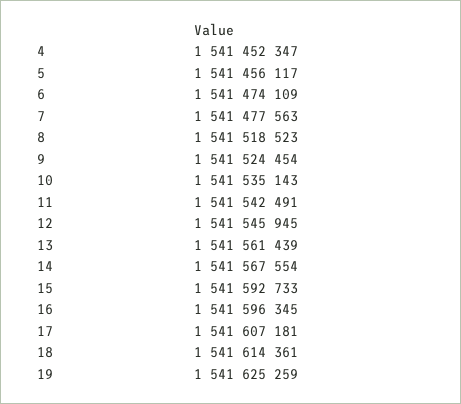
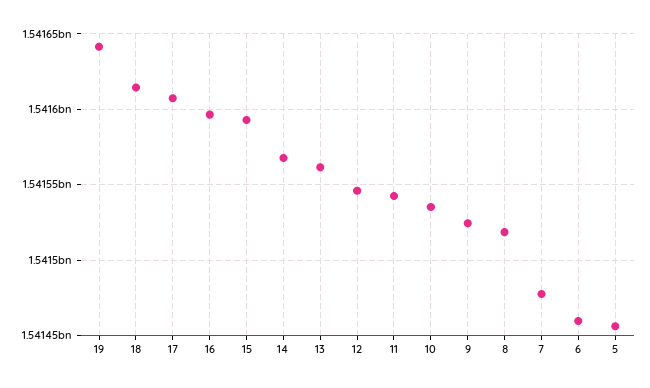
  {
-   "4": 1541452347,
    "5": 1541456117,
-   "6": 1541474109,
+   "6": 1541460000,
    "7": 1541477563,
    "8": 1541518523,
    "9": 1541524454,
    "10": 1541535143,
    "11": 1541542491,
    "12": 1541545945,
    "13": 1541561439,
    "14": 1541567554,
    "15": 1541592733,
    "16": 1541596345,
    "17": 1541607181,
    "18": 1541614361,
-   "19": 1541625259
+   "19": 1541640000
  }

